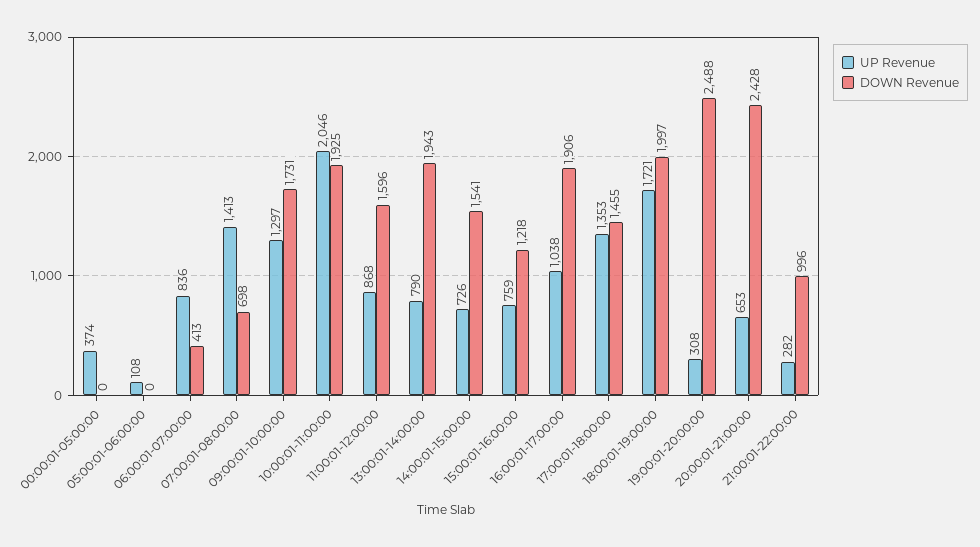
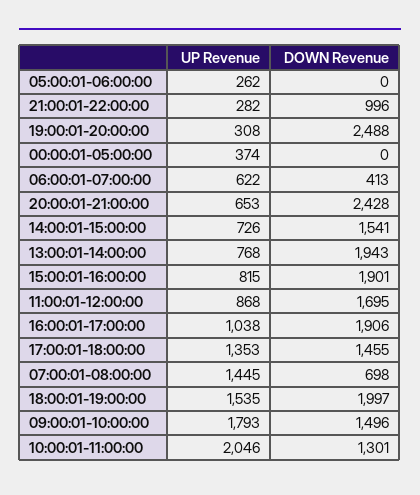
  {
    "UP Revenue": {
      "00:00:01-05:00:00": 374,
-     "05:00:01-06:00:00": 108,
+     "05:00:01-06:00:00": 262,
-     "06:00:01-07:00:00": 836,
+     "06:00:01-07:00:00": 622,
-     "07:00:01-08:00:00": 1413,
+     "07:00:01-08:00:00": 1445,
-     "09:00:01-10:00:00": 1297,
+     "09:00:01-10:00:00": 1793,
      "10:00:01-11:00:00": 2046,
      "11:00:01-12:00:00": 868,
-     "13:00:01-14:00:00": 790,
+     "13:00:01-14:00:00": 768,
      "14:00:01-15:00:00": 726,
-     "15:00:01-16:00:00": 759,
+     "15:00:01-16:00:00": 815,
      "16:00:01-17:00:00": 1038,
      "17:00:01-18:00:00": 1353,
-     "18:00:01-19:00:00": 1721,
+     "18:00:01-19:00:00": 1535,
      "19:00:01-20:00:00": 308,
      "20:00:01-21:00:00": 653,
      "21:00:01-22:00:00": 282
    },
    "DOWN Revenue": {
      "00:00:01-05:00:00": 0,
      "05:00:01-06:00:00": 0,
      "06:00:01-07:00:00": 413,
      "07:00:01-08:00:00": 698,
-     "09:00:01-10:00:00": 1731,
+     "09:00:01-10:00:00": 1496,
-     "10:00:01-11:00:00": 1925,
+     "10:00:01-11:00:00": 1301,
-     "11:00:01-12:00:00": 1596,
+     "11:00:01-12:00:00": 1695,
      "13:00:01-14:00:00": 1943,
      "14:00:01-15:00:00": 1541,
-     "15:00:01-16:00:00": 1218,
+     "15:00:01-16:00:00": 1901,
      "16:00:01-17:00:00": 1906,
      "17:00:01-18:00:00": 1455,
      "18:00:01-19:00:00": 1997,
      "19:00:01-20:00:00": 2488,
      "20:00:01-21:00:00": 2428,
      "21:00:01-22:00:00": 996
    }
  }

